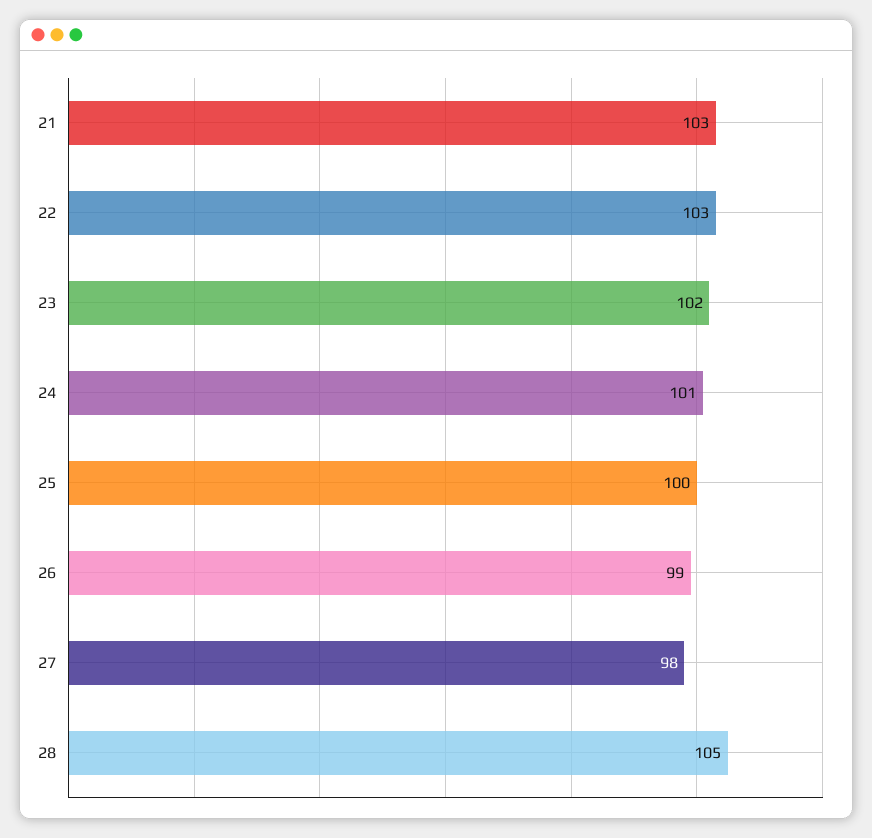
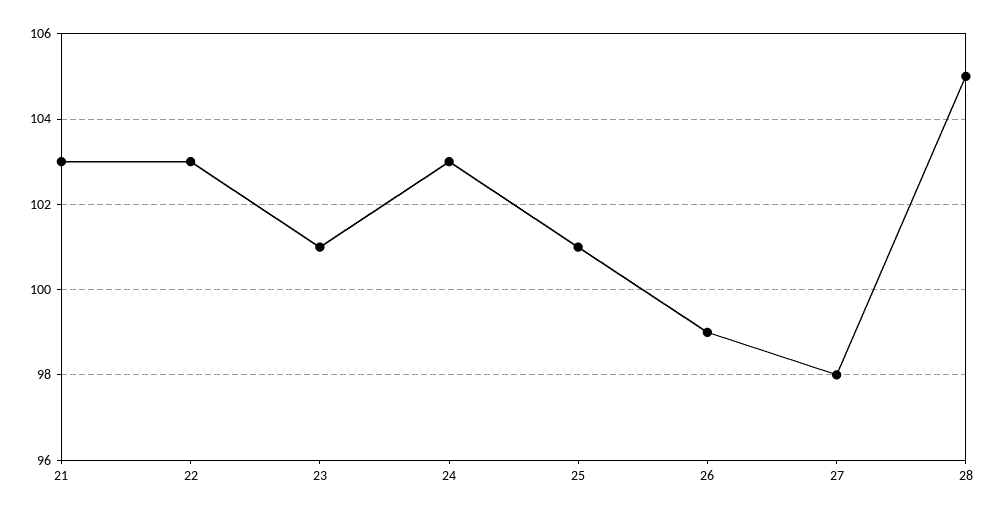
  {
    "21": 103,
    "22": 103,
-   "23": 102,
+   "23": 101,
-   "24": 101,
+   "24": 103,
-   "25": 100,
+   "25": 101,
    "26": 99,
    "27": 98,
    "28": 105
  }

